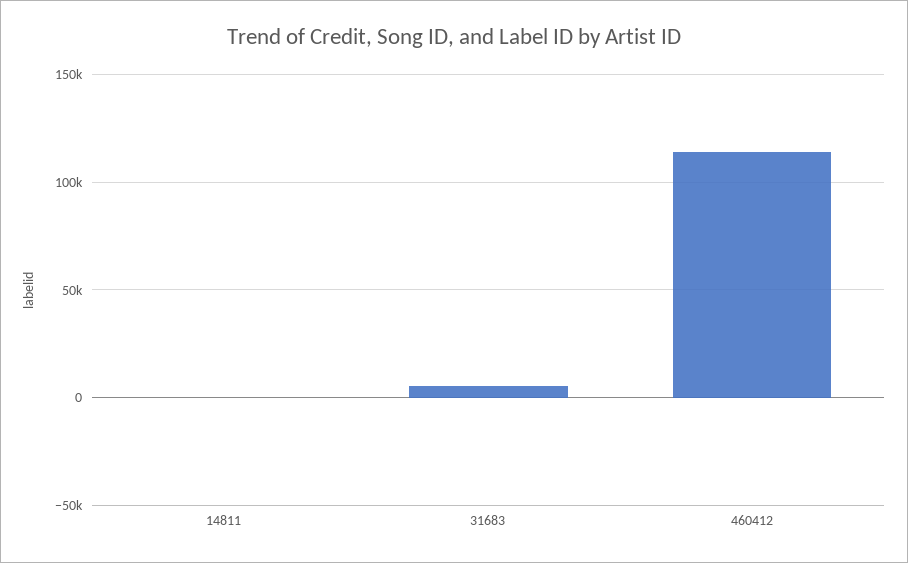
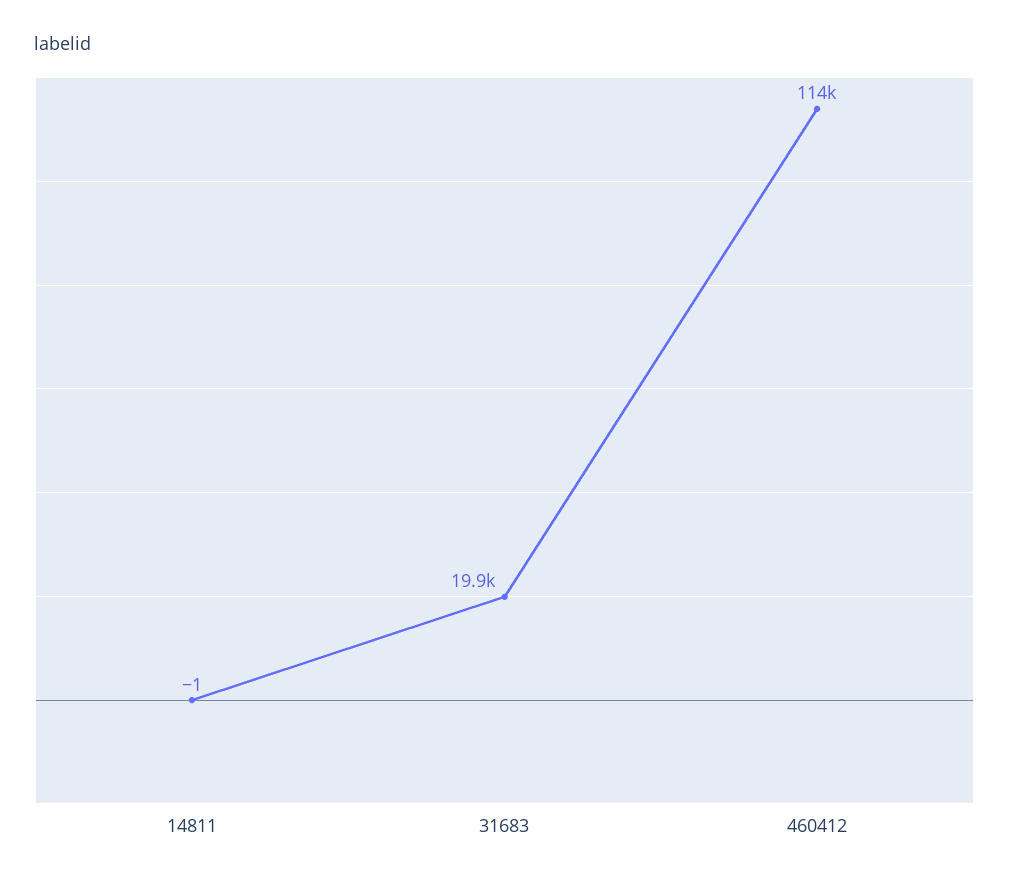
  {
    "14811": -1,
-   "31683": 5000,
+   "31683": 19900,
    "460412": 114000
  }

